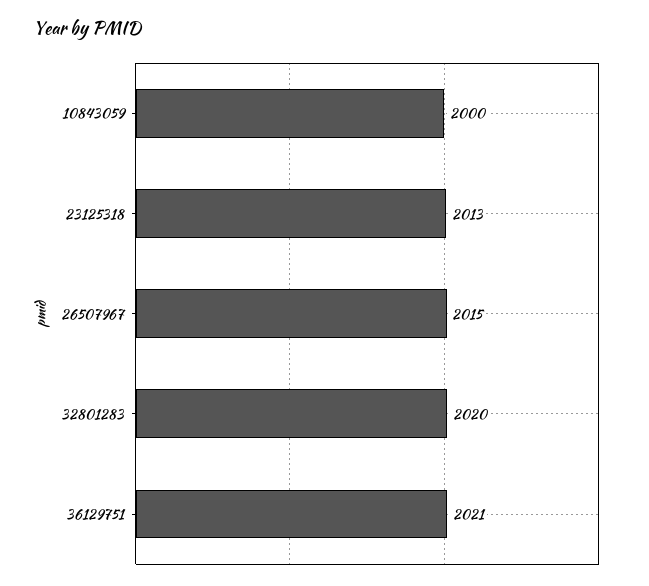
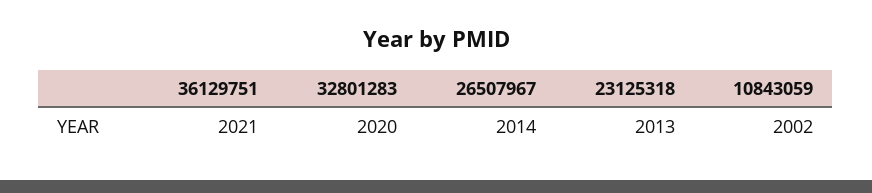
  {
-   "10843059": 2000,
+   "10843059": 2002,
    "23125318": 2013,
-   "26507967": 2015,
+   "26507967": 2014,
    "32801283": 2020,
    "36129751": 2021
  }

